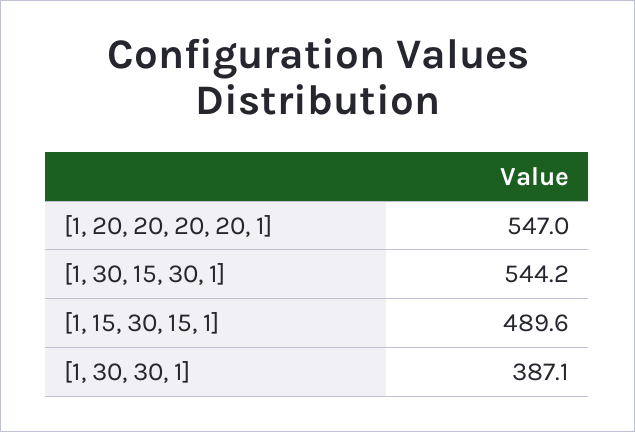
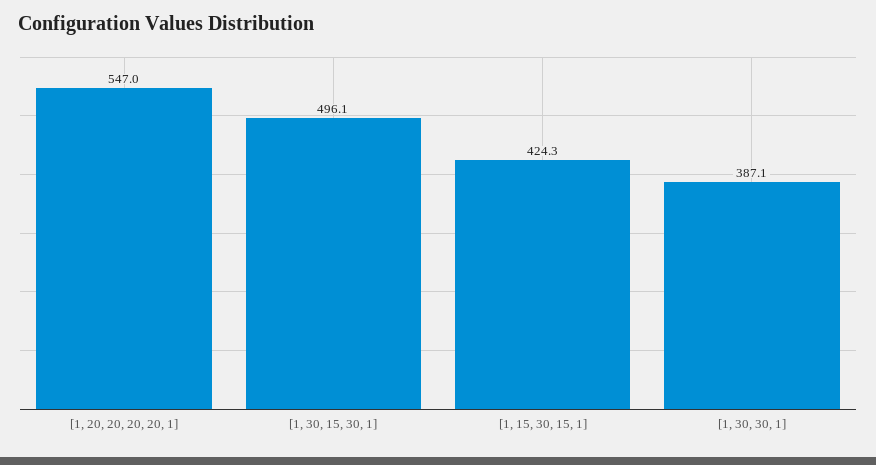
  {
    "[1, 20, 20, 20, 20, 1]": 547,
-   "[1, 30, 15, 30, 1]": 544.2,
+   "[1, 30, 15, 30, 1]": 496.1,
-   "[1, 15, 30, 15, 1]": 489.6,
+   "[1, 15, 30, 15, 1]": 424.3,
    "[1, 30, 30, 1]": 387.1
  }

